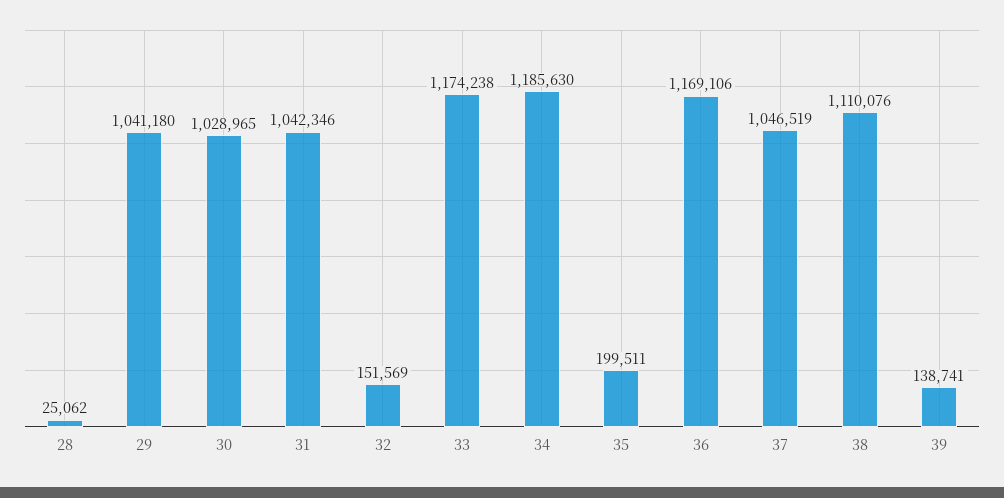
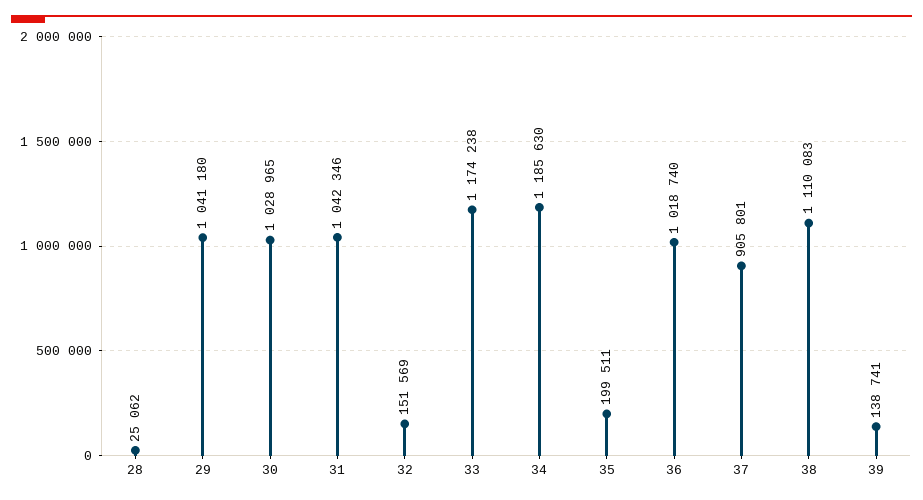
  {
    "28": 25062,
    "29": 1041180,
    "30": 1028965,
    "31": 1042346,
    "32": 151569,
    "33": 1174238,
    "34": 1185630,
    "35": 199511,
-   "36": 1169106,
+   "36": 1018740,
-   "37": 1046519,
+   "37": 905801,
-   "38": 1110076,
+   "38": 1110083,
    "39": 138741
  }

